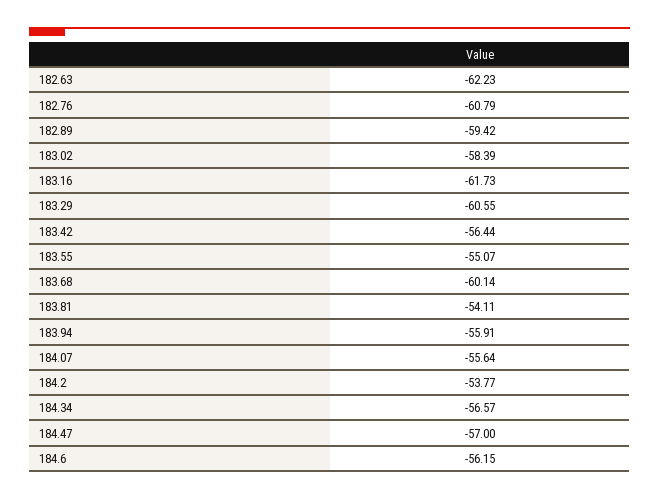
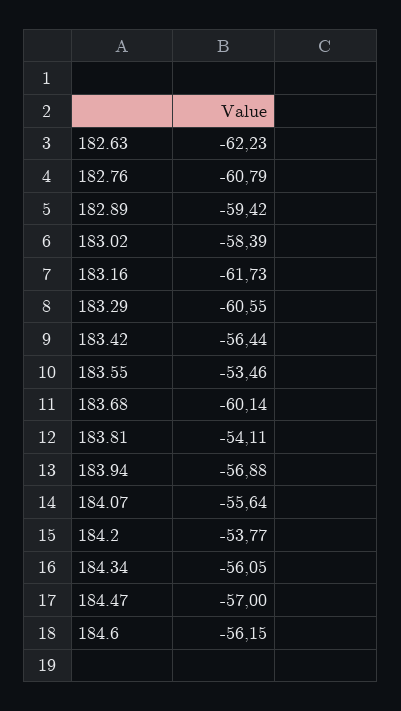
  {
    "182.63": -62.23,
    "182.76": -60.79,
    "182.89": -59.42,
    "183.02": -58.39,
    "183.16": -61.73,
    "183.29": -60.55,
    "183.42": -56.44,
-   "183.55": -55.07,
+   "183.55": -53.46,
    "183.68": -60.14,
    "183.81": -54.11,
-   "183.94": -55.91,
+   "183.94": -56.88,
    "184.07": -55.64,
    "184.2": -53.77,
-   "184.34": -56.57,
+   "184.34": -56.05,
    "184.47": -57,
    "184.6": -56.15
  }

